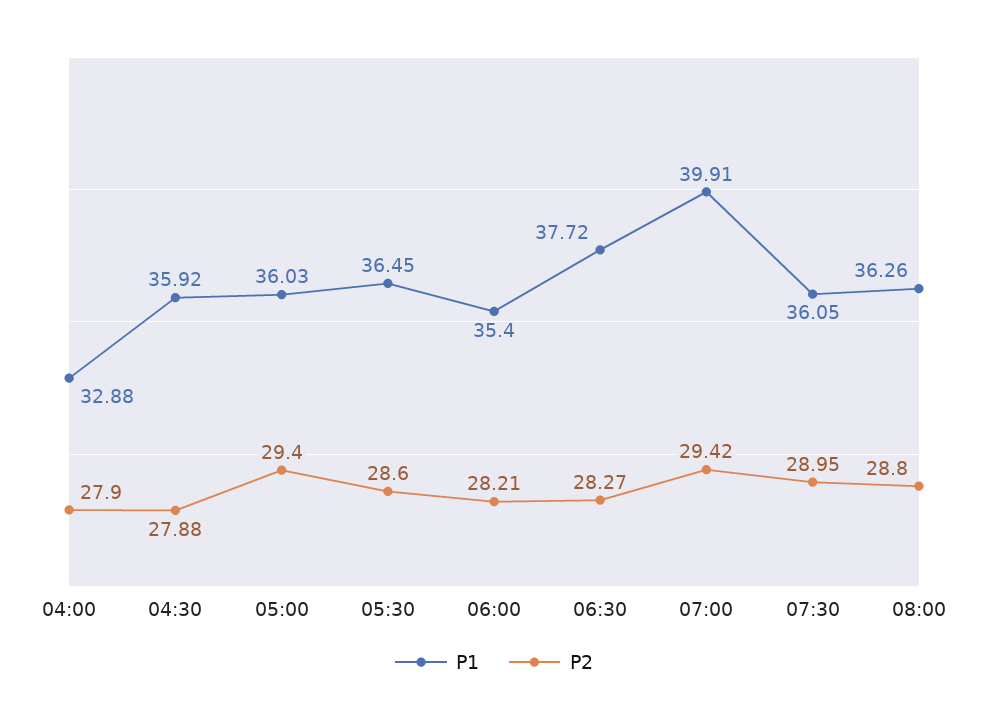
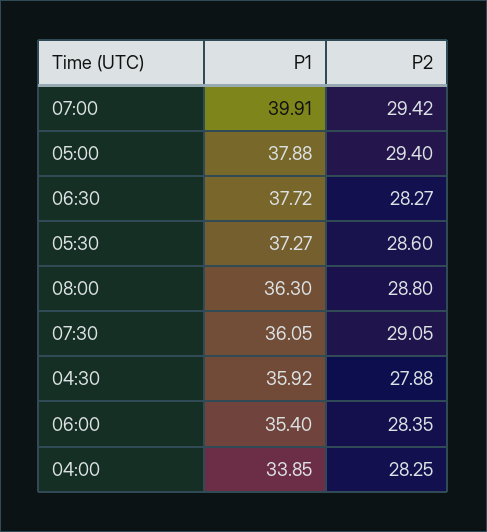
  {
    "P1": {
-     "04:00": 32.88,
+     "04:00": 33.85,
      "04:30": 35.92,
-     "05:00": 36.03,
+     "05:00": 37.88,
-     "05:30": 36.45,
+     "05:30": 37.27,
      "06:00": 35.4,
      "06:30": 37.72,
      "07:00": 39.91,
      "07:30": 36.05,
-     "08:00": 36.26
+     "08:00": 36.3
    },
    "P2": {
-     "04:00": 27.9,
+     "04:00": 28.25,
      "04:30": 27.88,
      "05:00": 29.4,
      "05:30": 28.6,
-     "06:00": 28.21,
+     "06:00": 28.35,
      "06:30": 28.27,
      "07:00": 29.42,
-     "07:30": 28.95,
+     "07:30": 29.05,
      "08:00": 28.8
    }
  }

